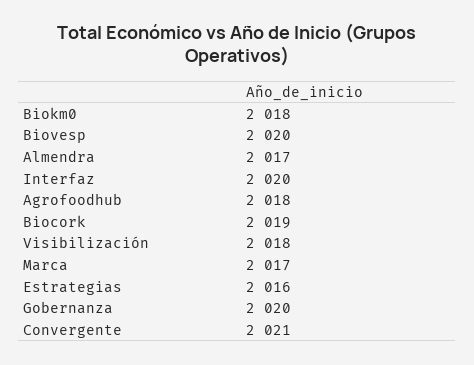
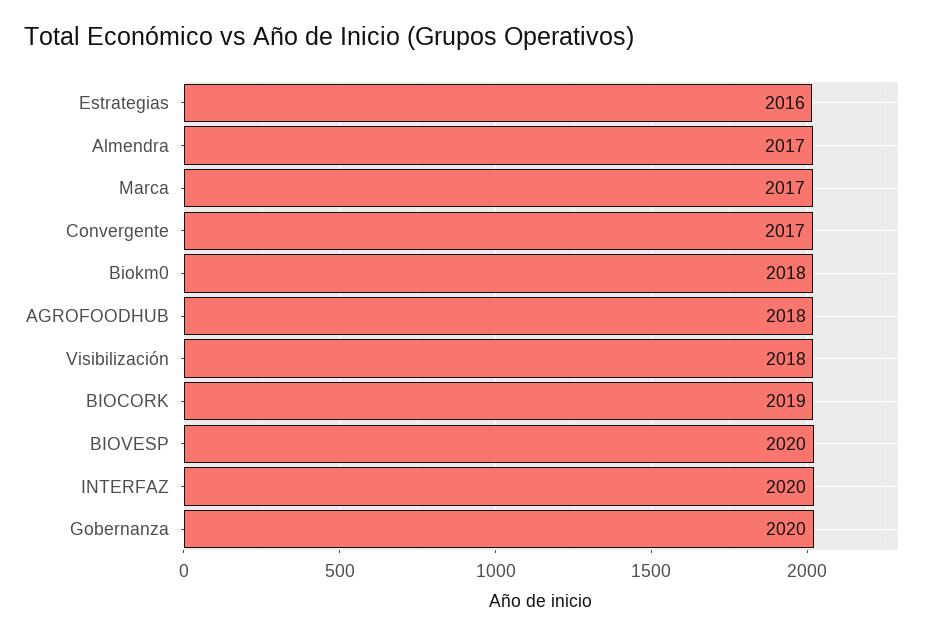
  {
    "Biokm0": 2018,
    "Biovesp": 2020,
    "Almendra": 2017,
    "Interfaz": 2020,
    "Agrofoodhub": 2018,
    "Biocork": 2019,
    "Visibilización": 2018,
    "Marca": 2017,
    "Estrategias": 2016,
    "Gobernanza": 2020,
-   "Convergente": 2021
+   "Convergente": 2017
  }

